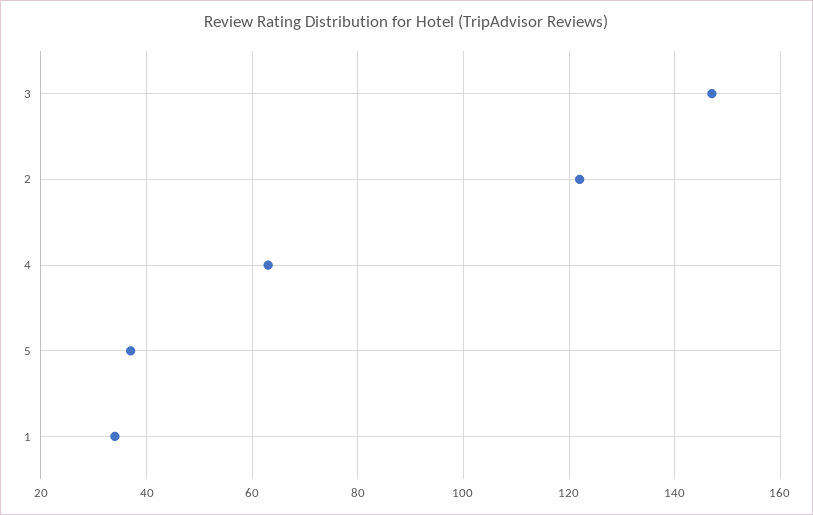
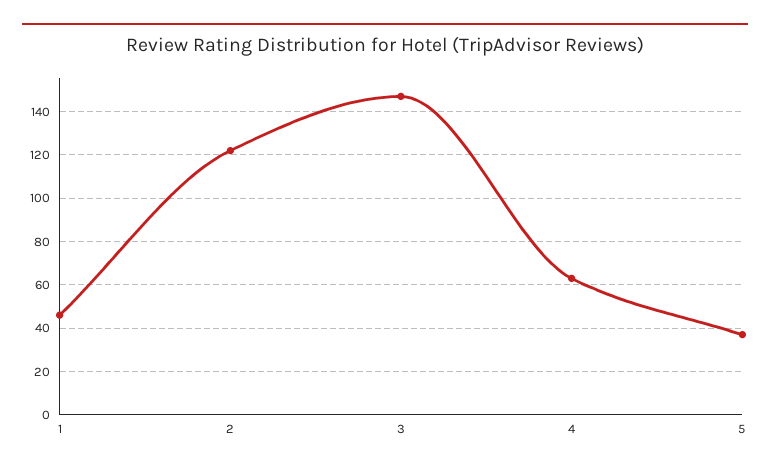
  {
    "3": 145,
    "2": 120,
    "4": 65,
    "5": 35,
-   "1": 35
+   "1": 45
  }

